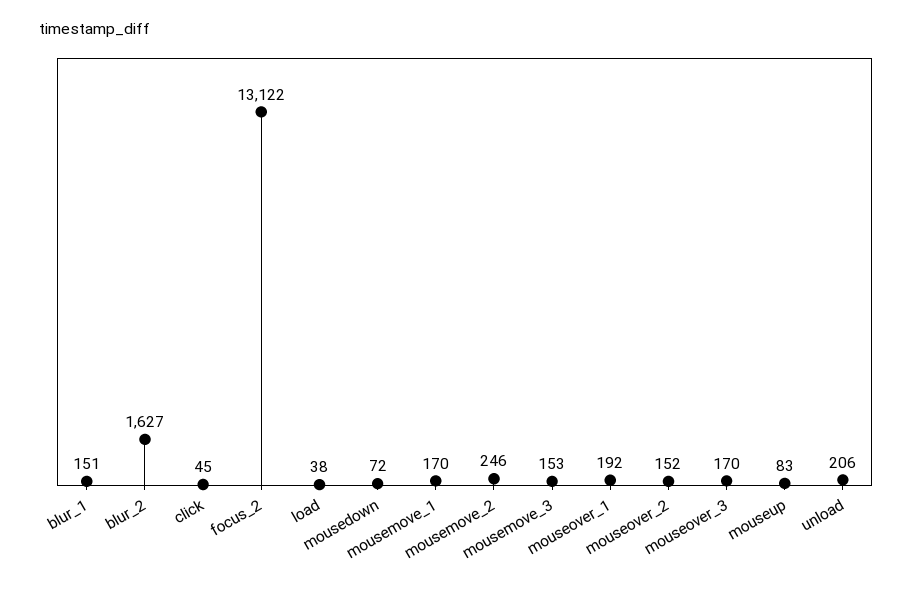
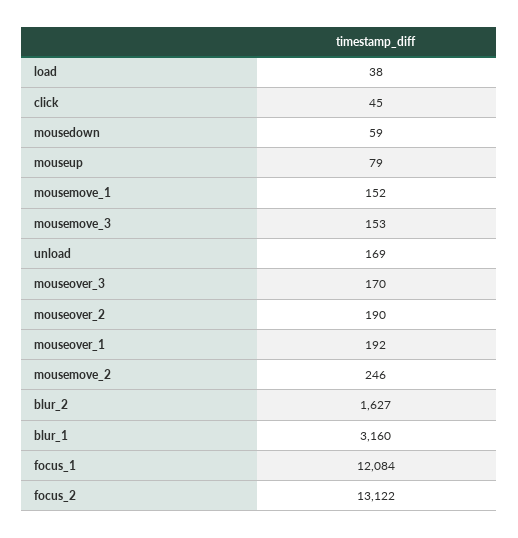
  {
-   "blur_1": 151,
+   "blur_1": 3160,
    "blur_2": 1627,
    "click": 45,
    "focus_2": 13122,
    "load": 38,
-   "mousedown": 72,
+   "mousedown": 59,
-   "mousemove_1": 170,
+   "mousemove_1": 152,
    "mousemove_2": 246,
    "mousemove_3": 153,
    "mouseover_1": 192,
-   "mouseover_2": 152,
+   "mouseover_2": 190,
    "mouseover_3": 170,
-   "mouseup": 83,
+   "mouseup": 79,
-   "unload": 206
+   "unload": 169,
+   "focus_1": 12084
  }

